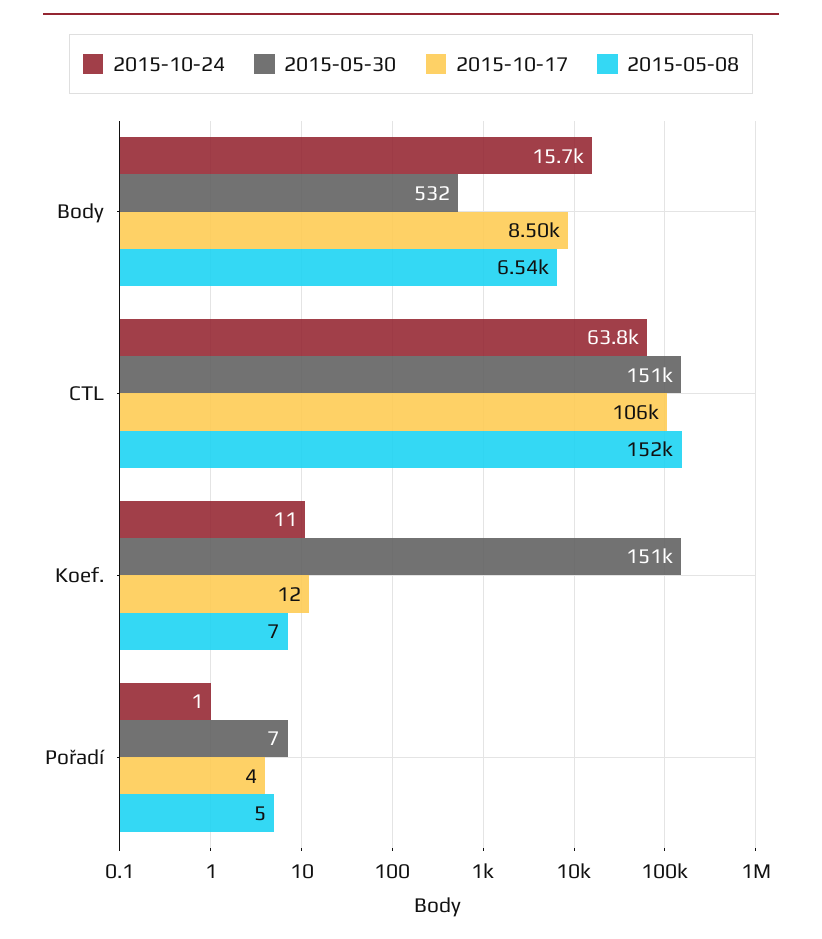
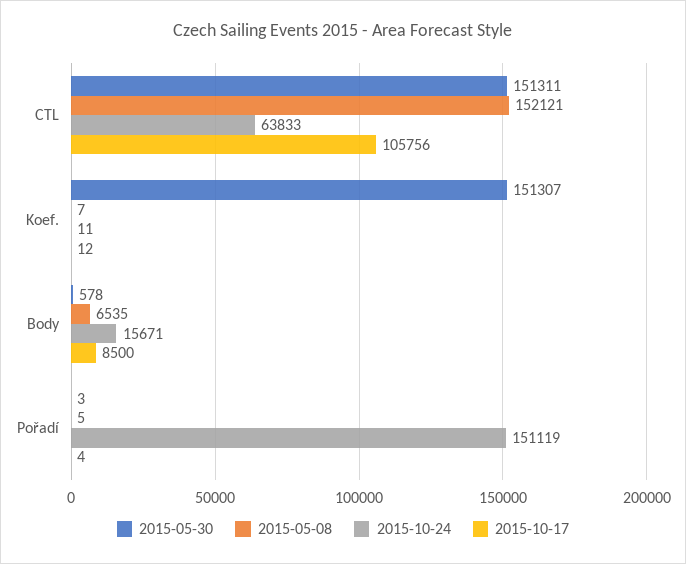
  {
    "2015-10-24": {
      "Body": 15671,
      "CTL": 63833,
      "Koef.": 11,
-     "Pořadí": 1
+     "Pořadí": 151119
    },
    "2015-05-30": {
-     "Body": 532,
+     "Body": 578,
      "CTL": 151311,
      "Koef.": 151307,
-     "Pořadí": 7
+     "Pořadí": 3
    },
    "2015-10-17": {
      "Body": 8500,
      "CTL": 105756,
      "Koef.": 12,
      "Pořadí": 4
    },
    "2015-05-08": {
      "Body": 6535,
      "CTL": 152121,
      "Koef.": 7,
      "Pořadí": 5
    }
  }

